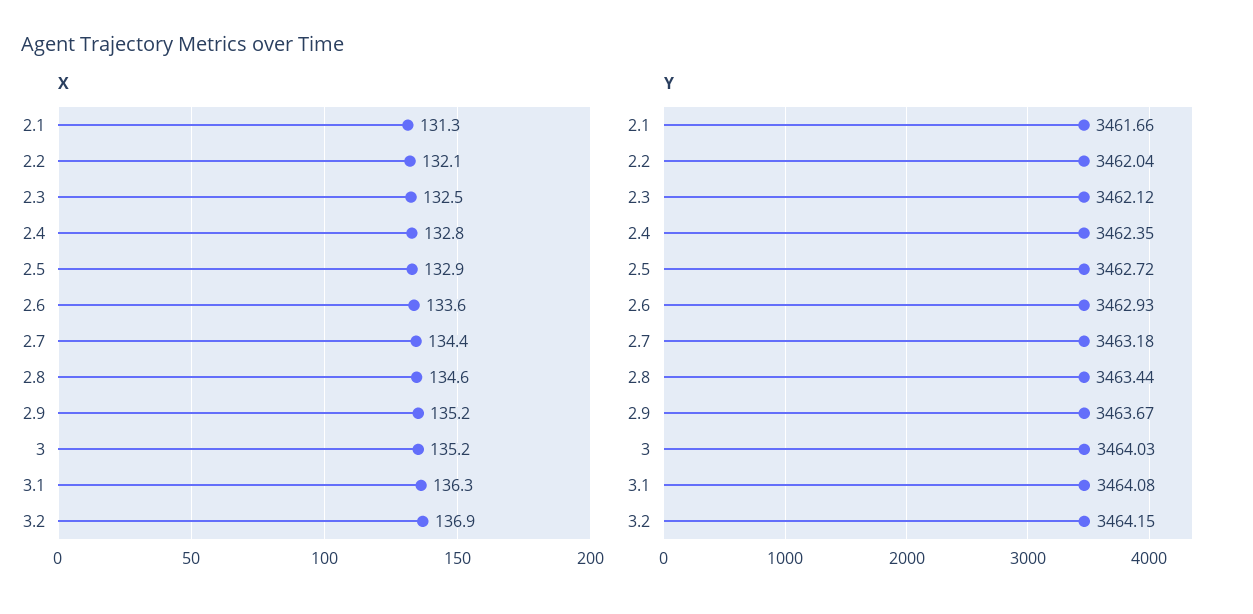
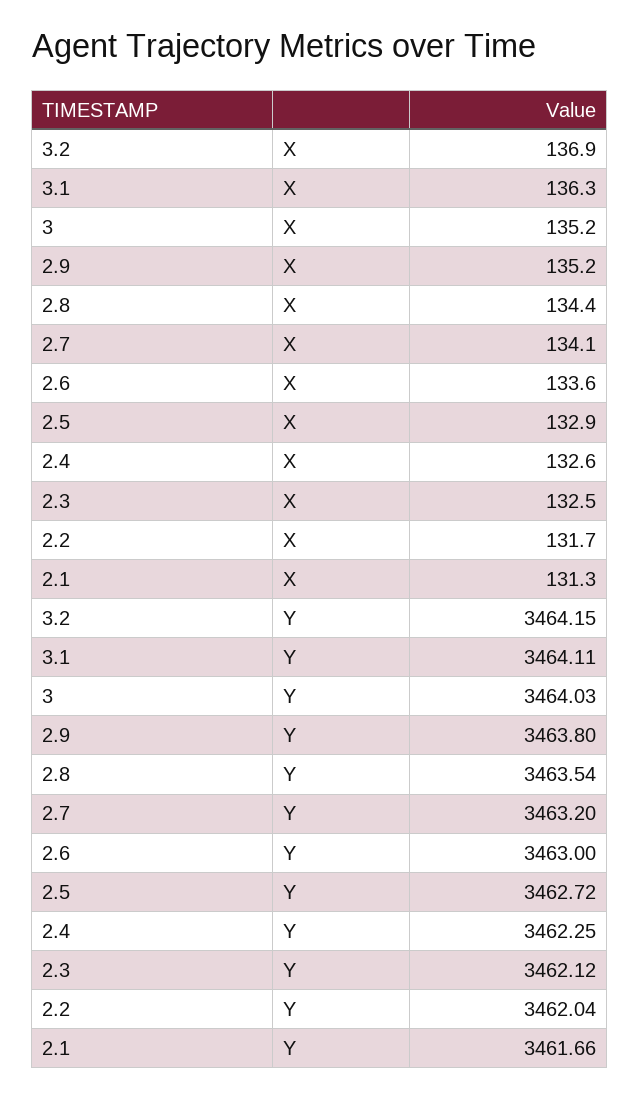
  {
    "X": {
      "2.1": 131.3,
-     "2.2": 132.1,
+     "2.2": 131.7,
      "2.3": 132.5,
-     "2.4": 132.8,
+     "2.4": 132.6,
      "2.5": 132.9,
      "2.6": 133.6,
-     "2.7": 134.4,
+     "2.7": 134.1,
-     "2.8": 134.6,
+     "2.8": 134.4,
      "2.9": 135.2,
      "3": 135.2,
      "3.1": 136.3,
      "3.2": 136.9
    },
    "Y": {
      "2.1": 3461.66,
      "2.2": 3462.04,
      "2.3": 3462.12,
-     "2.4": 3462.35,
+     "2.4": 3462.25,
      "2.5": 3462.72,
-     "2.6": 3462.93,
+     "2.6": 3463,
-     "2.7": 3463.18,
+     "2.7": 3463.2,
-     "2.8": 3463.44,
+     "2.8": 3463.54,
-     "2.9": 3463.67,
+     "2.9": 3463.8,
      "3": 3464.03,
-     "3.1": 3464.08,
+     "3.1": 3464.11,
      "3.2": 3464.15
    }
  }

